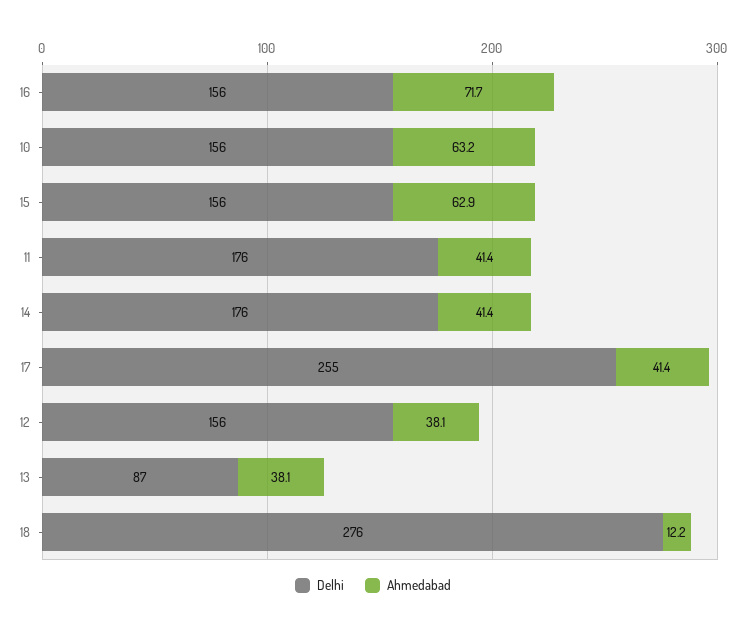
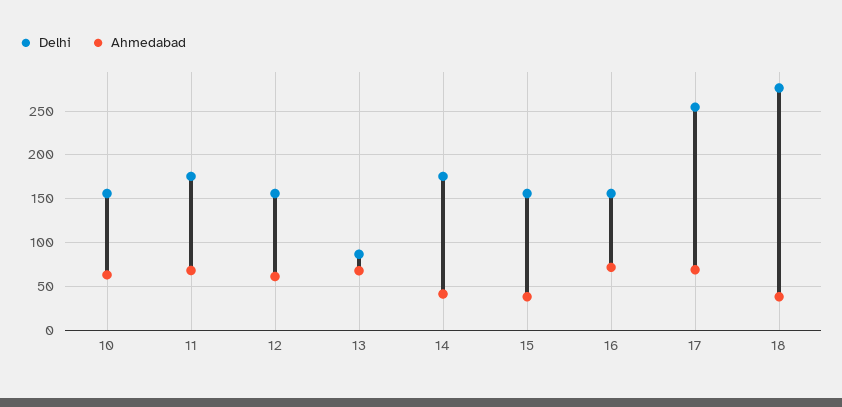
  {
    "Delhi": {
      "16": 156,
      "10": 156,
      "15": 156,
      "11": 176,
      "14": 176,
      "17": 255,
      "12": 156,
      "13": 87,
      "18": 276
    },
    "Ahmedabad": {
      "16": 71.7,
      "10": 63.2,
-     "15": 62.9,
+     "15": 40,
-     "11": 41.4,
+     "11": 70,
      "14": 41.4,
-     "17": 41.4,
+     "17": 70,
-     "12": 38.1,
+     "12": 60,
-     "13": 38.1,
+     "13": 70,
-     "18": 12.2
+     "18": 40
    }
  }

